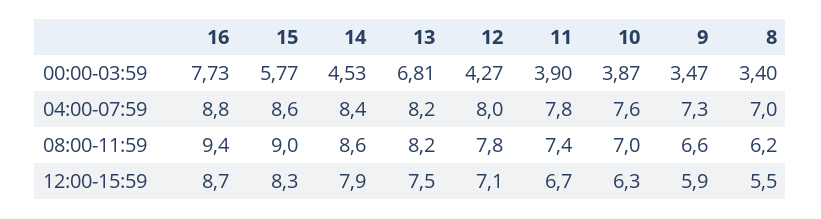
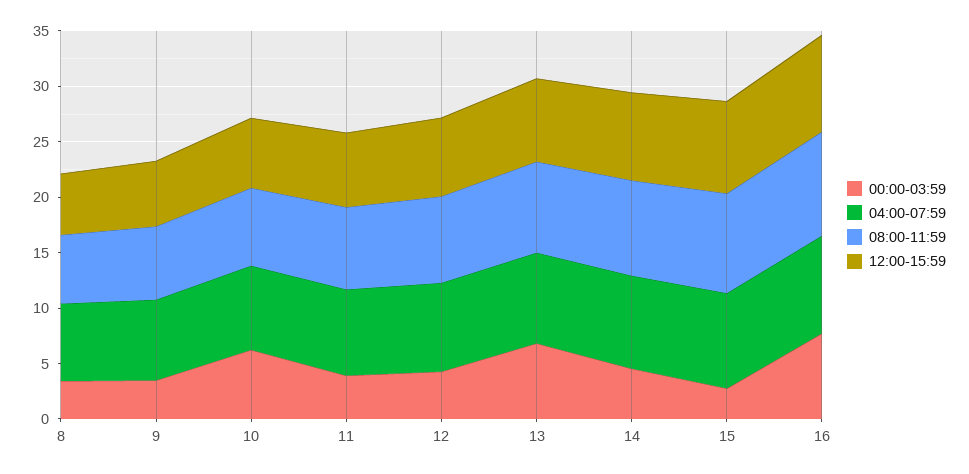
  {
    "00:00-03:59": {
      "16": 7.73,
-     "15": 5.77,
+     "15": 3,
      "14": 4.53,
      "13": 6.81,
      "12": 4.27,
      "11": 3.9,
-     "10": 3.87,
+     "10": 6,
      "9": 3.47,
      "8": 3.4
    },
    "04:00-07:59": {
      "16": 8.8,
      "15": 8.6,
      "14": 8.4,
      "13": 8.2,
      "12": 8,
      "11": 7.8,
      "10": 7.6,
      "9": 7.3,
      "8": 7
    },
    "08:00-11:59": {
      "16": 9.4,
      "15": 9,
      "14": 8.6,
      "13": 8.2,
      "12": 7.8,
      "11": 7.4,
      "10": 7,
      "9": 6.6,
      "8": 6.2
    },
    "12:00-15:59": {
      "16": 8.7,
      "15": 8.3,
      "14": 7.9,
      "13": 7.5,
      "12": 7.1,
      "11": 6.7,
      "10": 6.3,
      "9": 5.9,
      "8": 5.5
    }
  }

